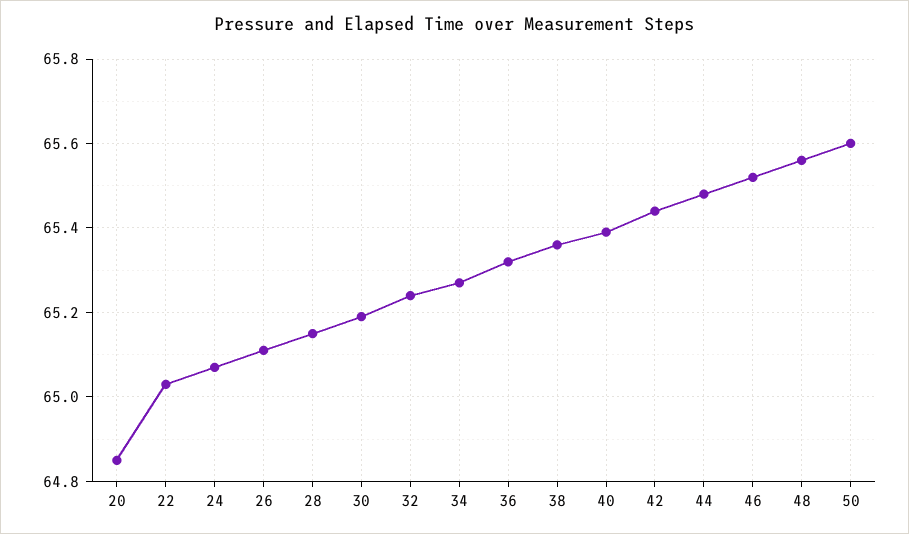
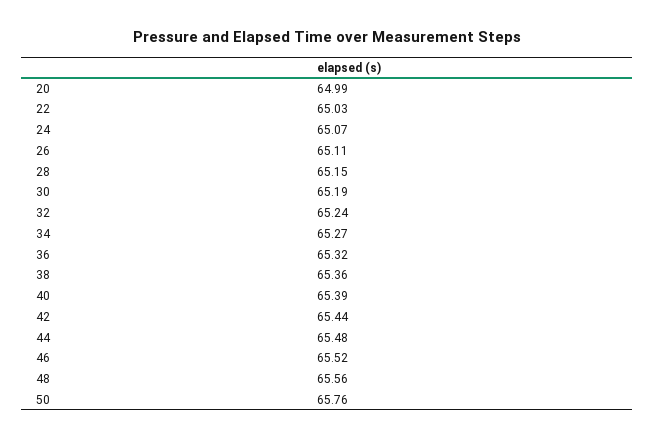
  {
-   "20": 64.85,
+   "20": 64.99,
    "22": 65.03,
    "24": 65.07,
    "26": 65.11,
    "28": 65.15,
    "30": 65.19,
    "32": 65.24,
    "34": 65.27,
    "36": 65.32,
    "38": 65.36,
    "40": 65.39,
    "42": 65.44,
    "44": 65.48,
    "46": 65.52,
    "48": 65.56,
-   "50": 65.6
+   "50": 65.76
  }

